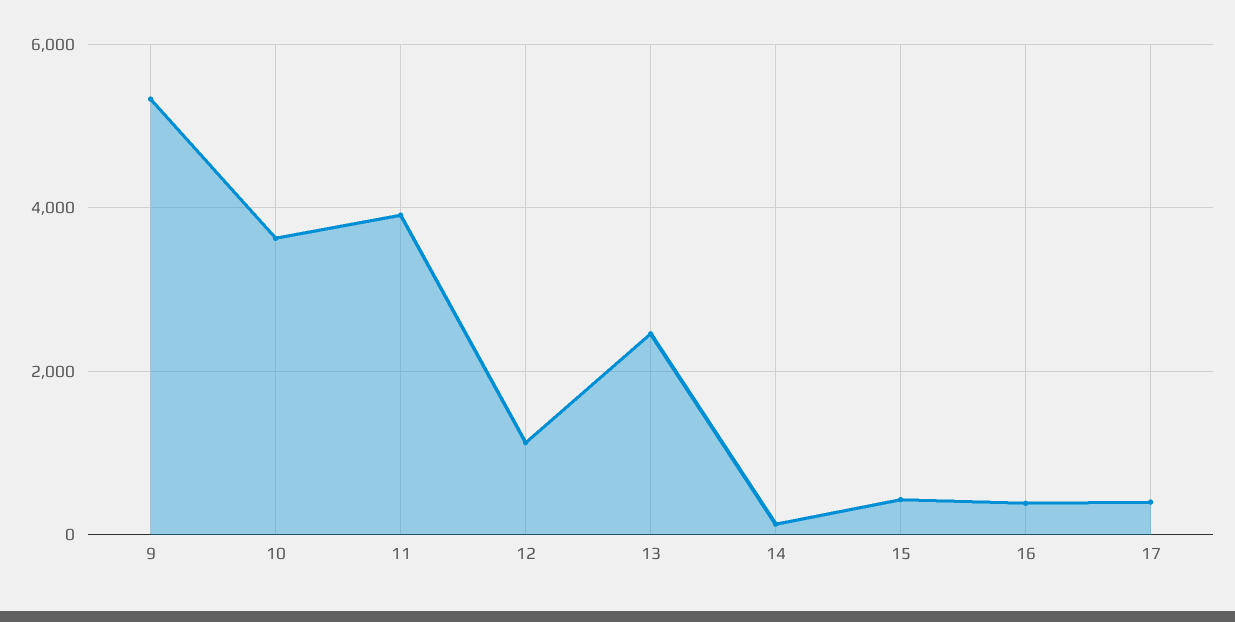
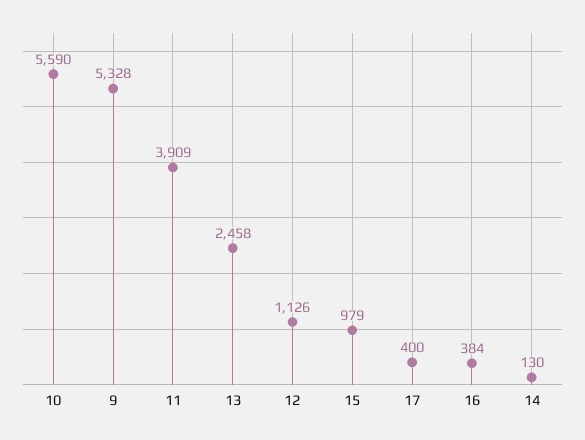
  {
    "9": 5328,
-   "10": 3600,
+   "10": 5590,
    "11": 3909,
    "12": 1126,
    "13": 2458,
    "14": 130,
-   "15": 400,
+   "15": 979,
    "16": 384,
    "17": 400
  }

